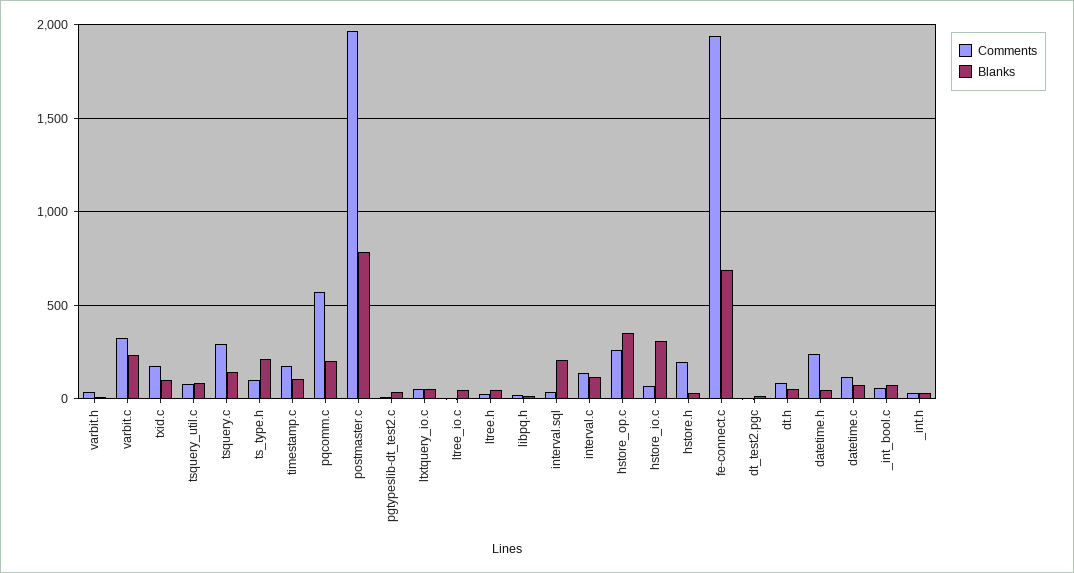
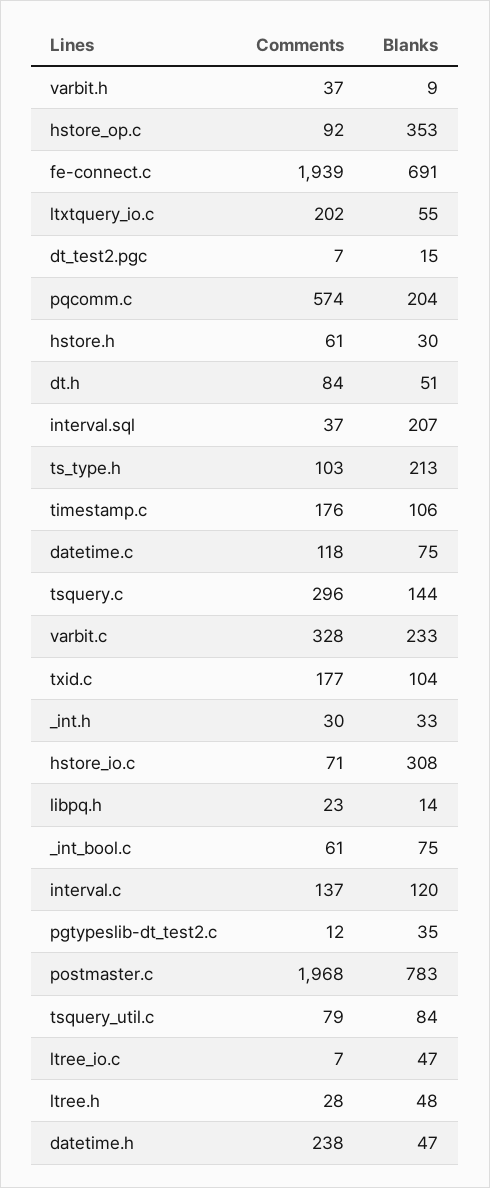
  {
    "Comments": {
      "varbit.h": 37,
      "varbit.c": 328,
      "txid.c": 177,
      "tsquery_util.c": 79,
      "tsquery.c": 296,
      "ts_type.h": 103,
      "timestamp.c": 176,
      "pqcomm.c": 574,
      "postmaster.c": 1968,
      "pgtypeslib-dt_test2.c": 12,
-     "ltxtquery_io.c": 50,
+     "ltxtquery_io.c": 202,
      "ltree_io.c": 7,
      "ltree.h": 28,
      "libpq.h": 23,
      "interval.sql": 37,
      "interval.c": 137,
-     "hstore_op.c": 250,
+     "hstore_op.c": 92,
      "hstore_io.c": 71,
-     "hstore.h": 200,
+     "hstore.h": 61,
      "fe-connect.c": 1939,
      "dt_test2.pgc": 7,
      "dt.h": 84,
      "datetime.h": 238,
      "datetime.c": 118,
      "_int_bool.c": 61,
      "_int.h": 30
    },
    "Blanks": {
      "varbit.h": 9,
      "varbit.c": 233,
      "txid.c": 104,
      "tsquery_util.c": 84,
      "tsquery.c": 144,
      "ts_type.h": 213,
      "timestamp.c": 106,
      "pqcomm.c": 204,
      "postmaster.c": 783,
      "pgtypeslib-dt_test2.c": 35,
      "ltxtquery_io.c": 55,
      "ltree_io.c": 47,
      "ltree.h": 48,
      "libpq.h": 14,
      "interval.sql": 207,
      "interval.c": 120,
      "hstore_op.c": 353,
      "hstore_io.c": 308,
      "hstore.h": 30,
      "fe-connect.c": 691,
      "dt_test2.pgc": 15,
      "dt.h": 51,
      "datetime.h": 47,
      "datetime.c": 75,
      "_int_bool.c": 75,
      "_int.h": 33
    }
  }

